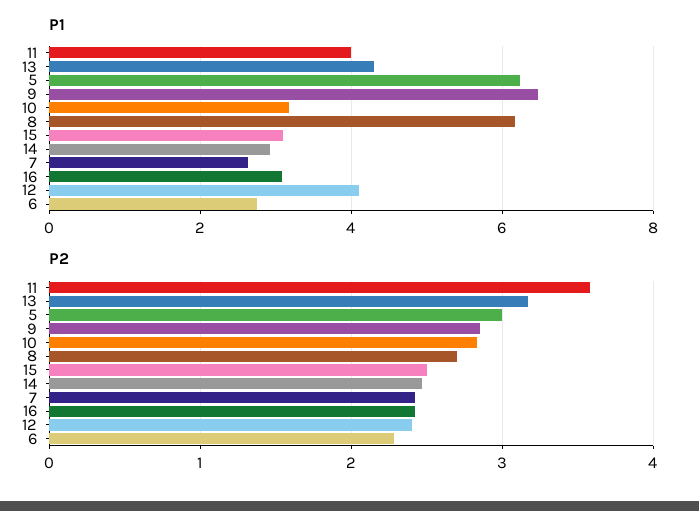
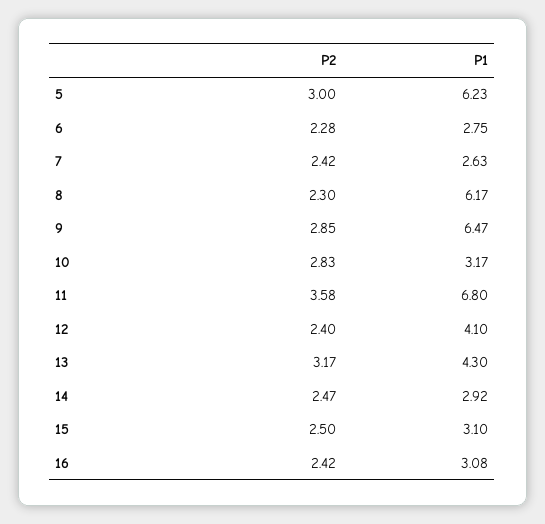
  {
    "P1": {
-     "11": 4,
+     "11": 6.8,
      "13": 4.3,
      "5": 6.23,
      "9": 6.47,
      "10": 3.17,
      "8": 6.17,
      "15": 3.1,
      "14": 2.92,
      "7": 2.63,
      "16": 3.08,
      "12": 4.1,
      "6": 2.75
    },
    "P2": {
      "11": 3.58,
      "13": 3.17,
      "5": 3,
      "9": 2.85,
      "10": 2.83,
-     "8": 2.7,
+     "8": 2.3,
      "15": 2.5,
      "14": 2.47,
      "7": 2.42,
      "16": 2.42,
      "12": 2.4,
      "6": 2.28
    }
  }

